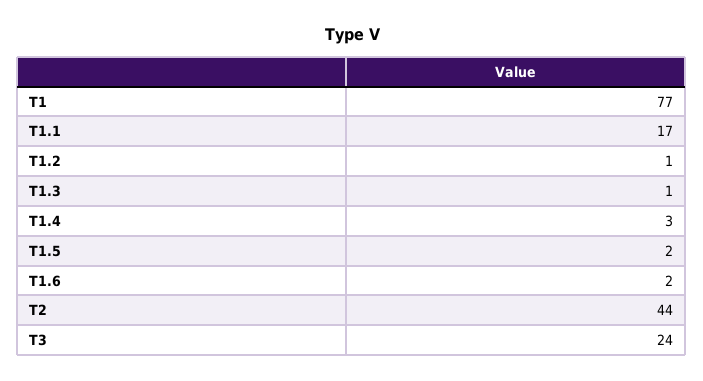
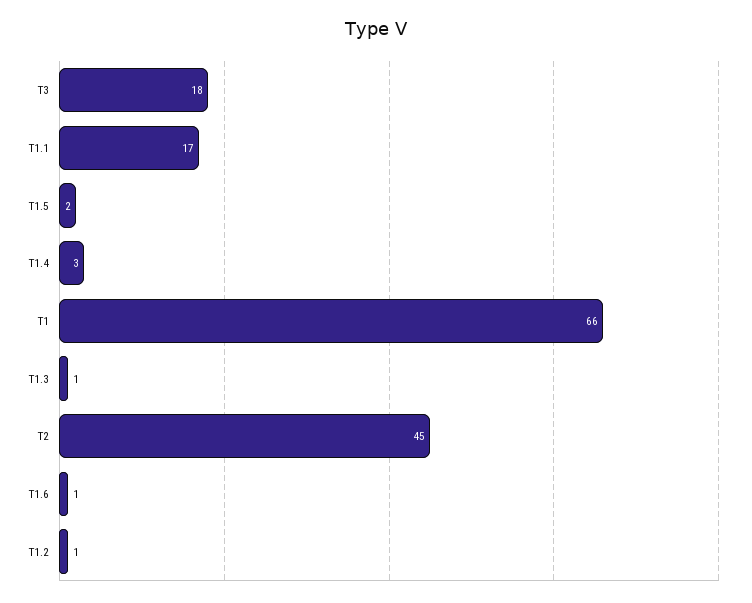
  {
-   "T1": 77,
+   "T1": 66,
    "T1.1": 17,
    "T1.2": 1,
    "T1.3": 1,
    "T1.4": 3,
    "T1.5": 2,
-   "T1.6": 2,
+   "T1.6": 1,
-   "T2": 44,
+   "T2": 45,
-   "T3": 24
+   "T3": 18
  }

